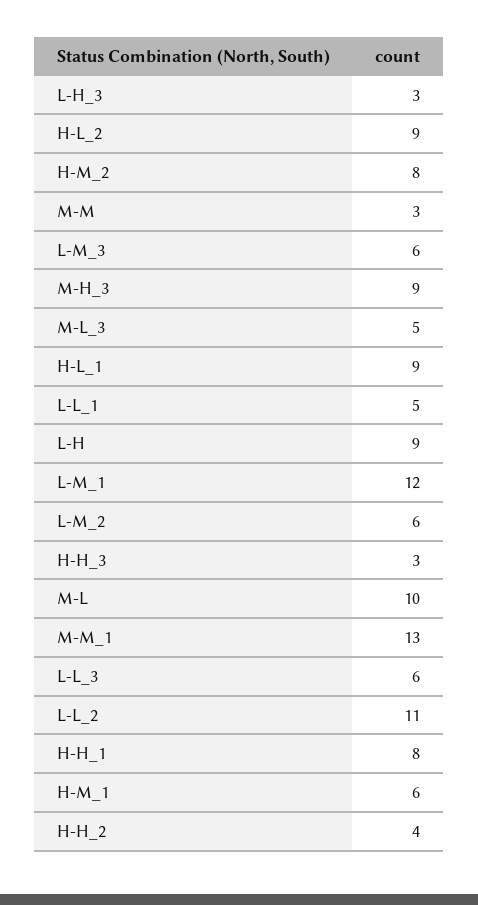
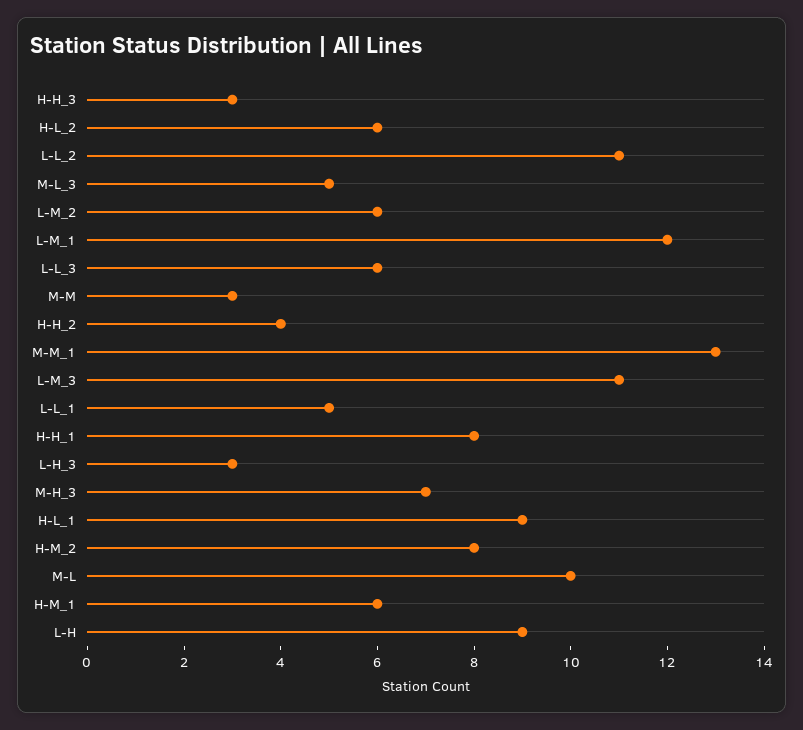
  {
    "L-H_3": 3,
-   "H-L_2": 9,
+   "H-L_2": 6,
    "H-M_2": 8,
    "M-M": 3,
-   "L-M_3": 6,
+   "L-M_3": 11,
-   "M-H_3": 9,
+   "M-H_3": 7,
    "M-L_3": 5,
    "H-L_1": 9,
    "L-L_1": 5,
    "L-H": 9,
    "L-M_1": 12,
    "L-M_2": 6,
    "H-H_3": 3,
    "M-L": 10,
    "M-M_1": 13,
    "L-L_3": 6,
    "L-L_2": 11,
    "H-H_1": 8,
    "H-M_1": 6,
    "H-H_2": 4
  }

